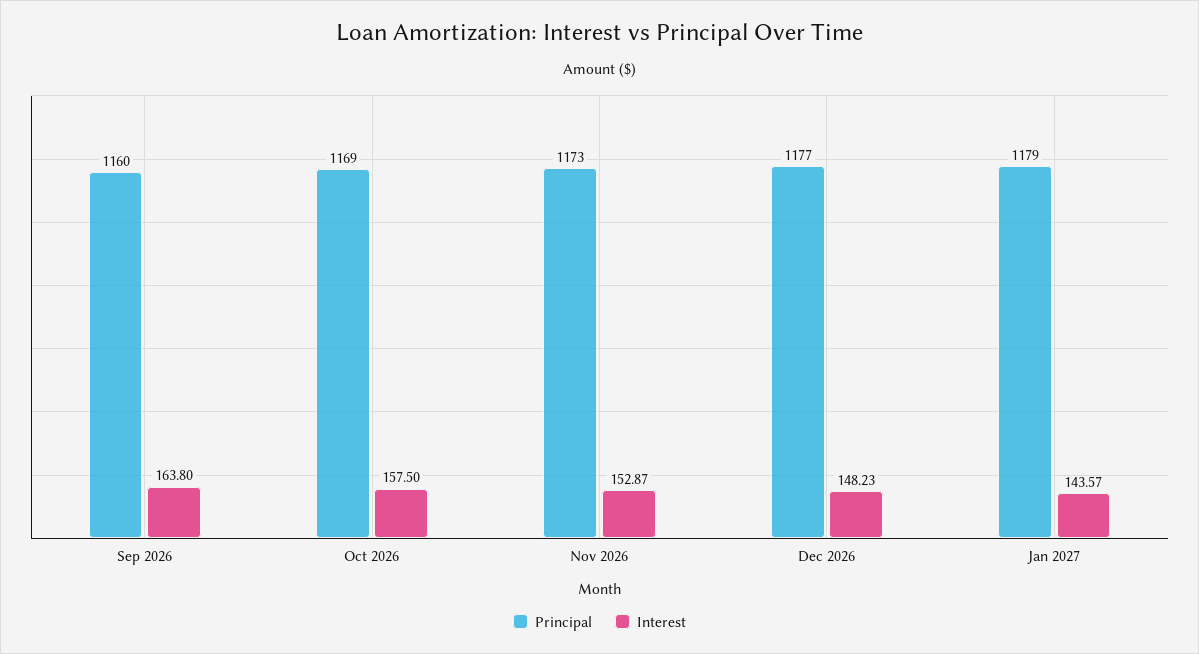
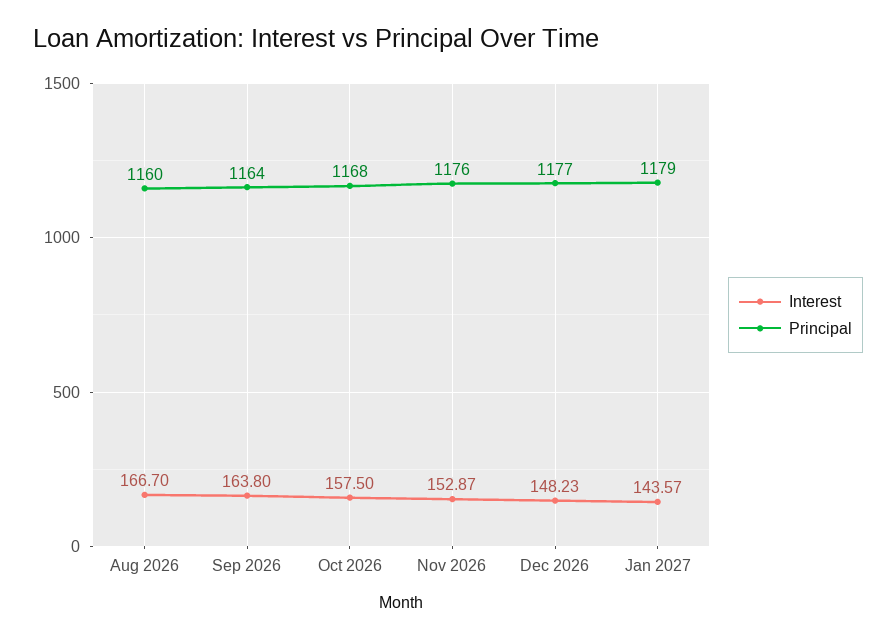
  {
    "Principal": {
-     "Sep 2026": 1160,
+     "Sep 2026": 1164,
-     "Oct 2026": 1169,
+     "Oct 2026": 1168,
-     "Nov 2026": 1173,
+     "Nov 2026": 1176,
      "Dec 2026": 1177,
-     "Jan 2027": 1179
+     "Jan 2027": 1179,
+     "Aug 2026": 1160
    },
    "Interest": {
      "Sep 2026": 163.8,
      "Oct 2026": 157.5,
      "Nov 2026": 152.87,
      "Dec 2026": 148.23,
-     "Jan 2027": 143.57
+     "Jan 2027": 143.57,
+     "Aug 2026": 166.7
    }
  }

